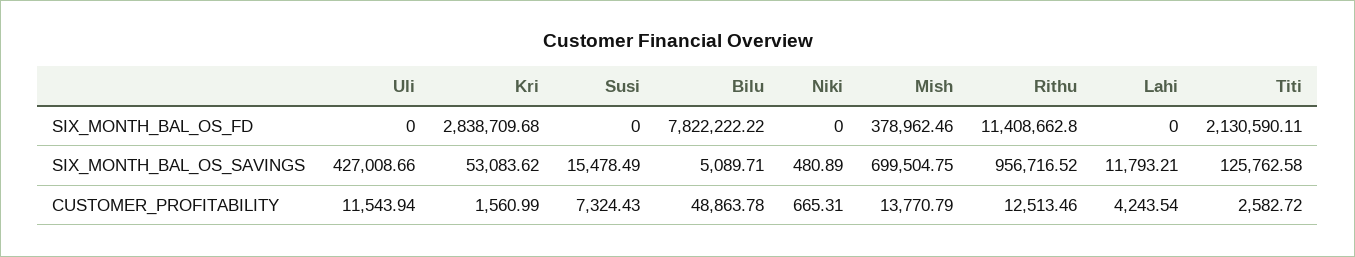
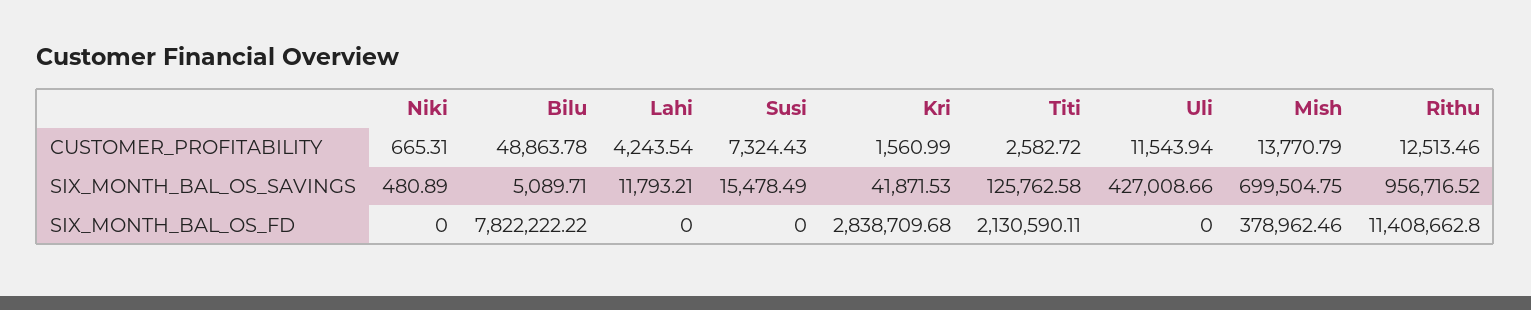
  {
    "Uli": {
      "SIX_MONTH_BAL_OS_FD": 0,
      "SIX_MONTH_BAL_OS_SAVINGS": 427008.66,
      "CUSTOMER_PROFITABILITY": 11543.94
    },
    "Kri": {
      "SIX_MONTH_BAL_OS_FD": 2838709.68,
-     "SIX_MONTH_BAL_OS_SAVINGS": 53083.62,
+     "SIX_MONTH_BAL_OS_SAVINGS": 41871.53,
      "CUSTOMER_PROFITABILITY": 1560.99
    },
    "Susi": {
      "SIX_MONTH_BAL_OS_FD": 0,
      "SIX_MONTH_BAL_OS_SAVINGS": 15478.49,
      "CUSTOMER_PROFITABILITY": 7324.43
    },
    "Bilu": {
      "SIX_MONTH_BAL_OS_FD": 7822222.22,
      "SIX_MONTH_BAL_OS_SAVINGS": 5089.71,
      "CUSTOMER_PROFITABILITY": 48863.78
    },
    "Niki": {
      "SIX_MONTH_BAL_OS_FD": 0,
      "SIX_MONTH_BAL_OS_SAVINGS": 480.89,
      "CUSTOMER_PROFITABILITY": 665.31
    },
    "Mish": {
      "SIX_MONTH_BAL_OS_FD": 378962.46,
      "SIX_MONTH_BAL_OS_SAVINGS": 699504.75,
      "CUSTOMER_PROFITABILITY": 13770.79
    },
    "Rithu": {
      "SIX_MONTH_BAL_OS_FD": 11408662.8,
      "SIX_MONTH_BAL_OS_SAVINGS": 956716.52,
      "CUSTOMER_PROFITABILITY": 12513.46
    },
    "Lahi": {
      "SIX_MONTH_BAL_OS_FD": 0,
      "SIX_MONTH_BAL_OS_SAVINGS": 11793.21,
      "CUSTOMER_PROFITABILITY": 4243.54
    },
    "Titi": {
      "SIX_MONTH_BAL_OS_FD": 2130590.11,
      "SIX_MONTH_BAL_OS_SAVINGS": 125762.58,
      "CUSTOMER_PROFITABILITY": 2582.72
    }
  }

